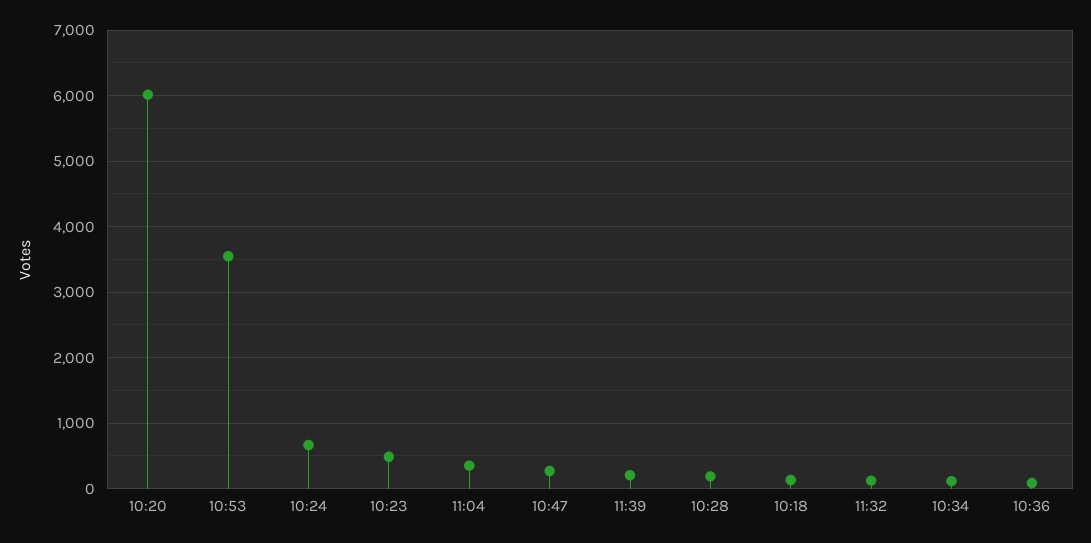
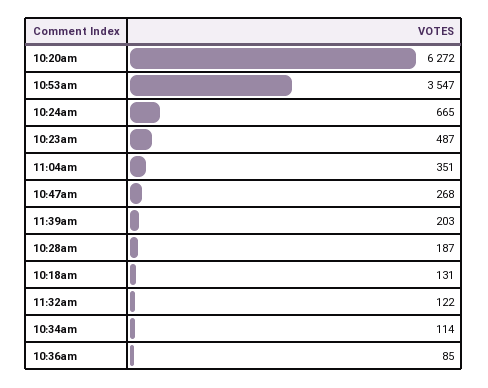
  {
-   "10:20": 6000,
+   "10:20": 6272,
    "10:53": 3547,
    "10:24": 665,
    "10:23": 487,
    "11:04": 351,
    "10:47": 268,
    "11:39": 203,
    "10:28": 187,
    "10:18": 131,
    "11:32": 122,
    "10:34": 114,
    "10:36": 85
  }

